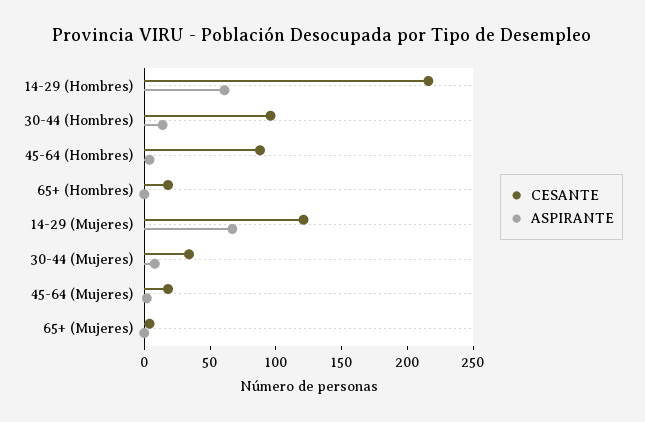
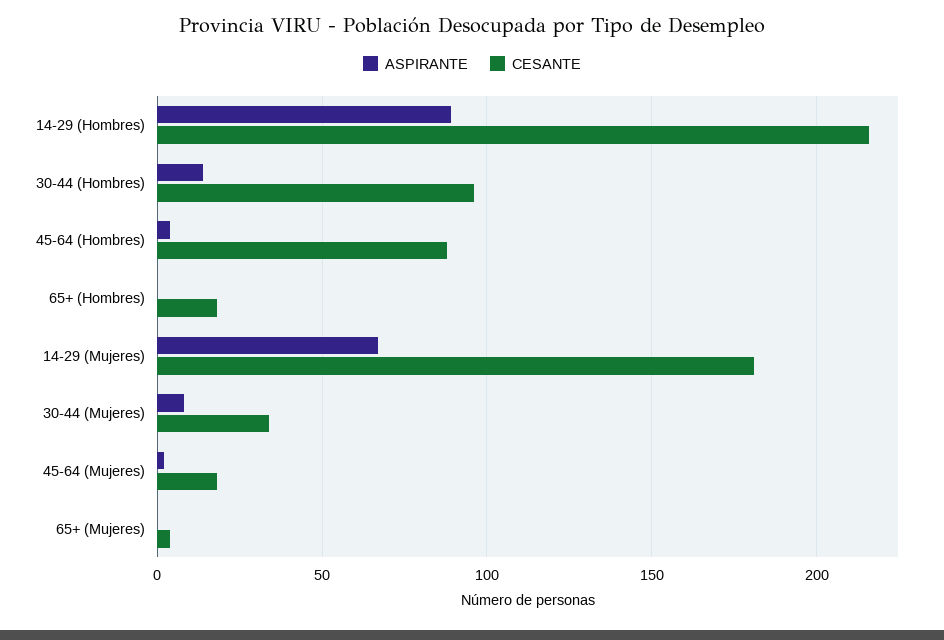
  {
    "CESANTE": {
      "14-29 (Hombres)": 215,
      "30-44 (Hombres)": 95,
      "45-64 (Hombres)": 90,
      "65+ (Hombres)": 20,
-     "14-29 (Mujeres)": 120,
+     "14-29 (Mujeres)": 180,
      "30-44 (Mujeres)": 35,
      "45-64 (Mujeres)": 20,
      "65+ (Mujeres)": 5
    },
    "ASPIRANTE": {
-     "14-29 (Hombres)": 60,
+     "14-29 (Hombres)": 90,
      "30-44 (Hombres)": 15,
      "45-64 (Hombres)": 5,
      "65+ (Hombres)": 0,
      "14-29 (Mujeres)": 65,
      "30-44 (Mujeres)": 10,
      "45-64 (Mujeres)": 0,
      "65+ (Mujeres)": 0
    }
  }

